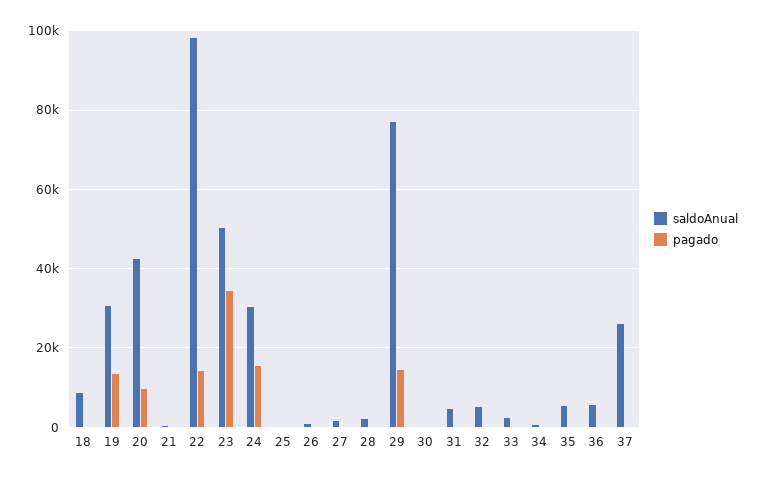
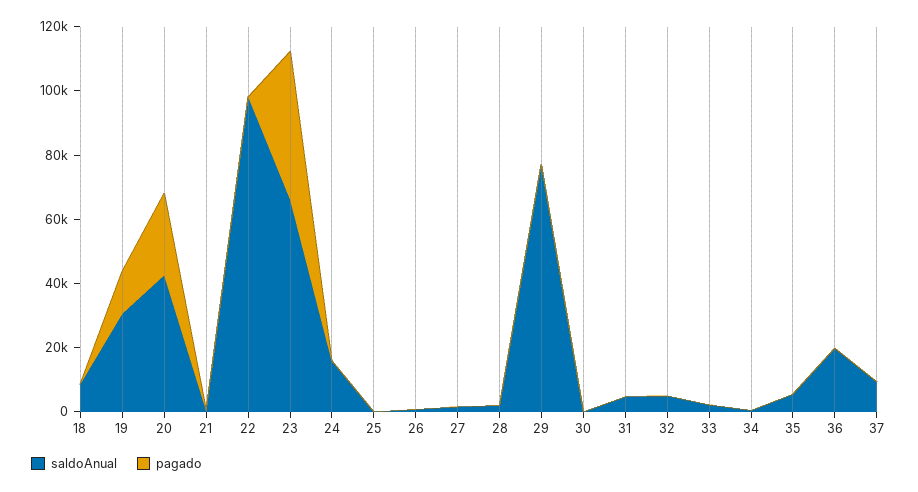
  {
    "saldoAnual": {
      "18": 8000,
      "19": 30000,
      "20": 42000,
      "21": 0,
      "22": 98000,
-     "23": 50000,
+     "23": 65000,
-     "24": 30000,
+     "24": 15000,
      "25": 0,
      "26": 0,
      "27": 2000,
      "28": 2000,
      "29": 78000,
      "30": 0,
      "31": 4000,
      "32": 6000,
      "33": 2000,
      "34": 0,
      "35": 6000,
-     "36": 6000,
+     "36": 20000,
-     "37": 26000
+     "37": 10000
    },
    "pagado": {
      "18": 0,
      "19": 14000,
-     "20": 10000,
+     "20": 25000,
      "21": 0,
-     "22": 14000,
+     "22": 0,
-     "23": 34000,
+     "23": 45000,
-     "24": 16000,
+     "24": 0,
      "25": 0,
      "26": 0,
      "27": 0,
      "28": 0,
-     "29": 14000,
+     "29": 0,
      "30": 0,
      "31": 0,
      "32": 0,
      "33": 0,
      "34": 0,
      "35": 0,
      "36": 0,
      "37": 0
    }
  }

